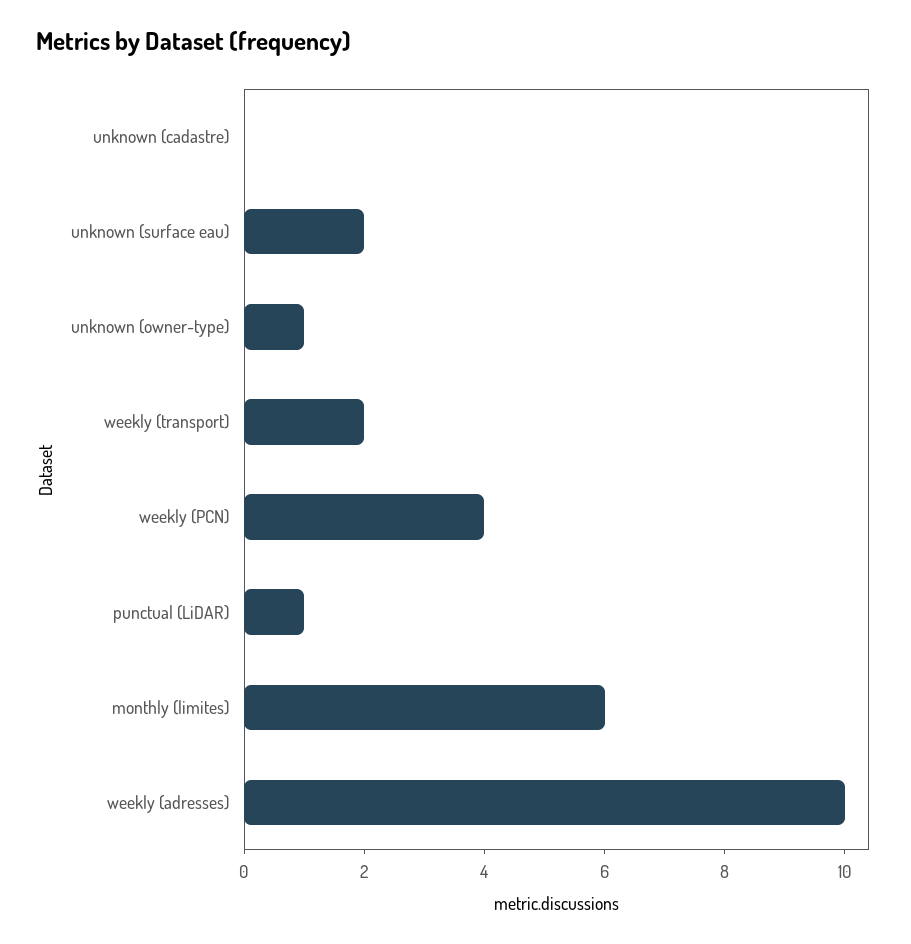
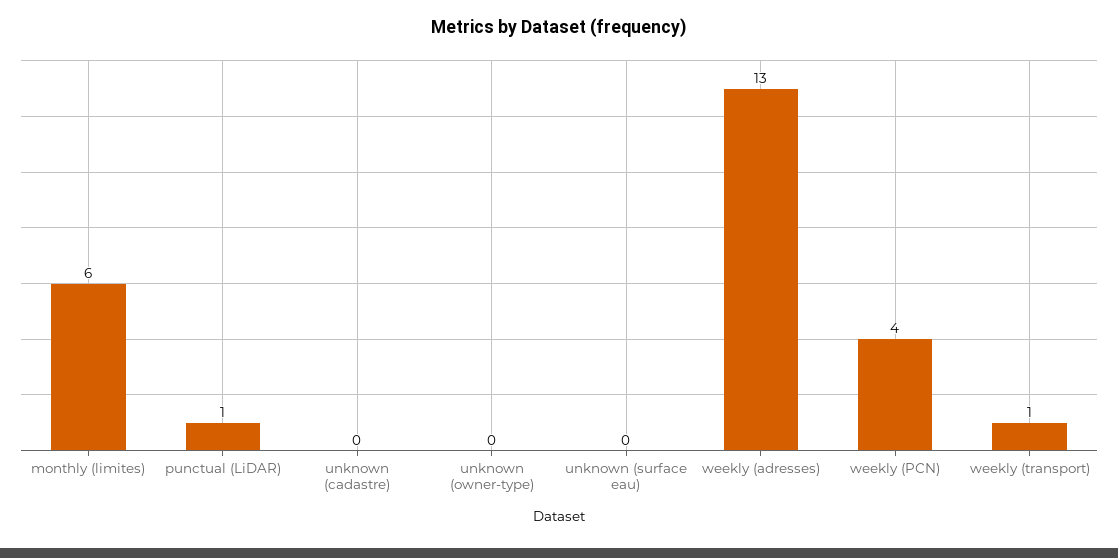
  {
    "unknown (cadastre)": 0,
-   "unknown (surface eau)": 2,
+   "unknown (surface eau)": 0,
-   "unknown (owner-type)": 1,
+   "unknown (owner-type)": 0,
-   "weekly (transport)": 2,
+   "weekly (transport)": 1,
    "weekly (PCN)": 4,
    "punctual (LiDAR)": 1,
    "monthly (limites)": 6,
-   "weekly (adresses)": 10
+   "weekly (adresses)": 13
  }

